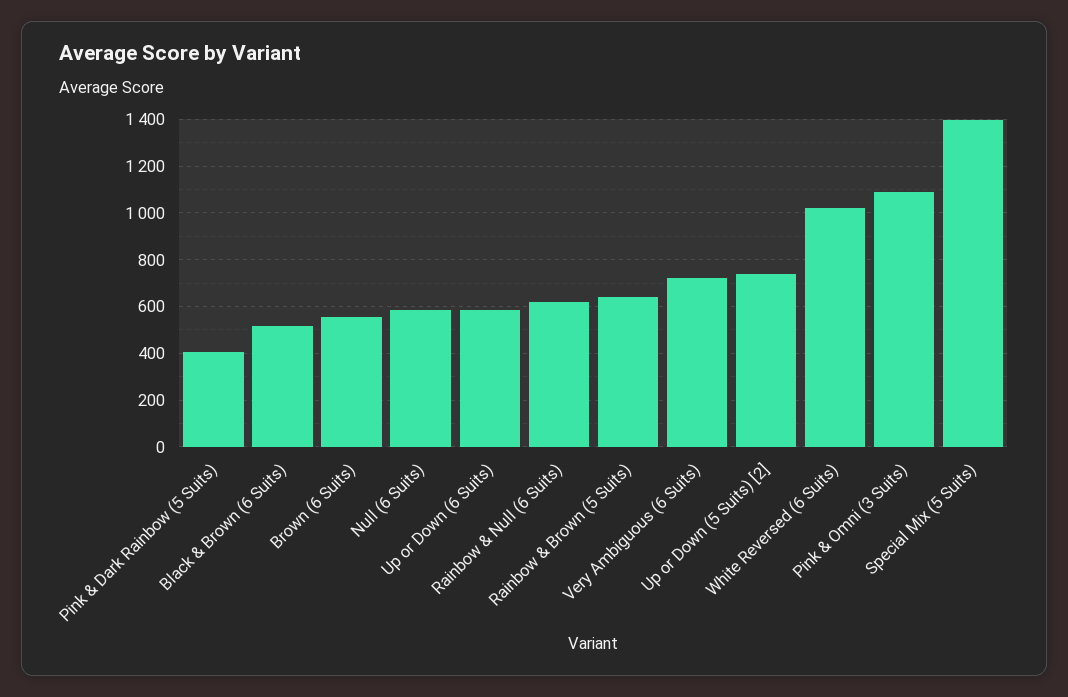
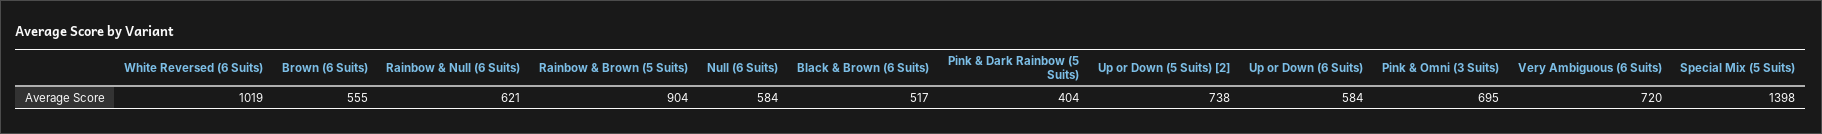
  {
    "Pink & Dark Rainbow (5 Suits)": 404,
    "Black & Brown (6 Suits)": 517,
    "Brown (6 Suits)": 555,
    "Null (6 Suits)": 584,
    "Up or Down (6 Suits)": 584,
    "Rainbow & Null (6 Suits)": 621,
-   "Rainbow & Brown (5 Suits)": 650,
+   "Rainbow & Brown (5 Suits)": 904,
    "Very Ambiguous (6 Suits)": 720,
    "Up or Down (5 Suits) [2]": 738,
    "White Reversed (6 Suits)": 1019,
-   "Pink & Omni (3 Suits)": 1100,
+   "Pink & Omni (3 Suits)": 695,
    "Special Mix (5 Suits)": 1398
  }

